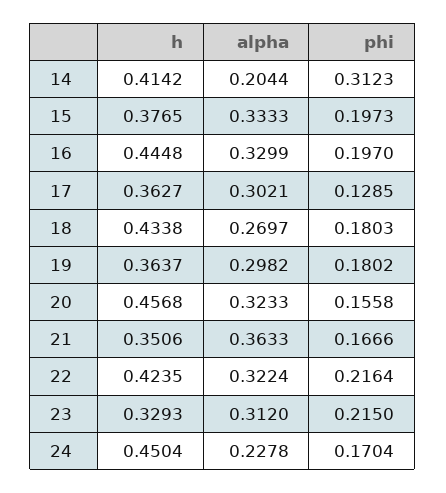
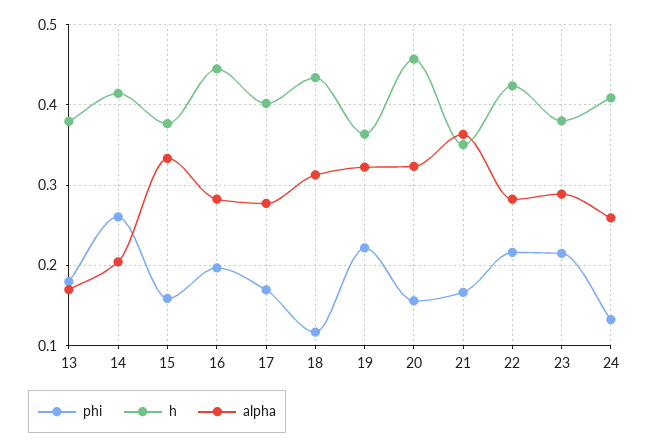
  {
    "h": {
      "14": 0.4142,
      "15": 0.3765,
      "16": 0.4448,
-     "17": 0.3627,
+     "17": 0.4,
      "18": 0.4338,
      "19": 0.3637,
      "20": 0.4568,
      "21": 0.3506,
      "22": 0.4235,
-     "23": 0.3293,
+     "23": 0.38,
-     "24": 0.4504
+     "24": 0.41,
+     "13": 0.38
    },
    "alpha": {
      "14": 0.2044,
      "15": 0.3333,
-     "16": 0.3299,
+     "16": 0.28,
-     "17": 0.3021,
+     "17": 0.28,
-     "18": 0.2697,
+     "18": 0.31,
-     "19": 0.2982,
+     "19": 0.32,
      "20": 0.3233,
      "21": 0.3633,
-     "22": 0.3224,
+     "22": 0.28,
-     "23": 0.312,
+     "23": 0.29,
-     "24": 0.2278
+     "24": 0.26,
+     "13": 0.17
    },
    "phi": {
-     "14": 0.3123,
+     "14": 0.26,
-     "15": 0.1973,
+     "15": 0.16,
      "16": 0.197,
-     "17": 0.1285,
+     "17": 0.17,
-     "18": 0.1803,
+     "18": 0.12,
-     "19": 0.1802,
+     "19": 0.22,
      "20": 0.1558,
      "21": 0.1666,
      "22": 0.2164,
      "23": 0.215,
-     "24": 0.1704
+     "24": 0.13,
+     "13": 0.18
    }
  }

